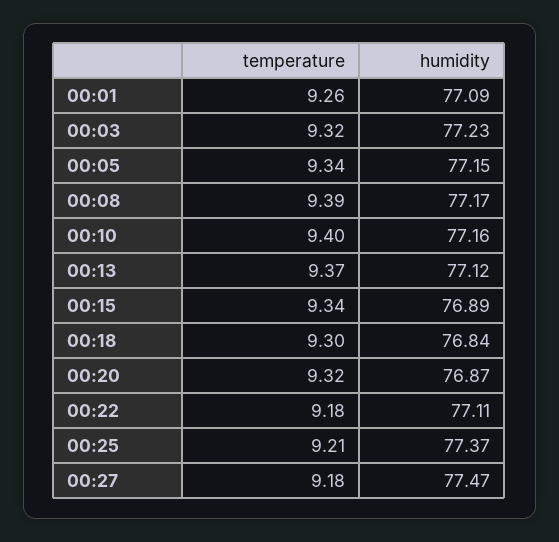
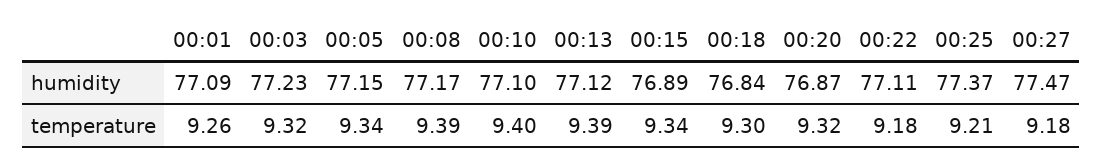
  {
    "temperature": {
      "00:01": 9.26,
      "00:03": 9.32,
      "00:05": 9.34,
      "00:08": 9.39,
      "00:10": 9.4,
-     "00:13": 9.37,
+     "00:13": 9.39,
      "00:15": 9.34,
      "00:18": 9.3,
      "00:20": 9.32,
      "00:22": 9.18,
      "00:25": 9.21,
      "00:27": 9.18
    },
    "humidity": {
      "00:01": 77.09,
      "00:03": 77.23,
      "00:05": 77.15,
      "00:08": 77.17,
-     "00:10": 77.16,
+     "00:10": 77.1,
      "00:13": 77.12,
      "00:15": 76.89,
      "00:18": 76.84,
      "00:20": 76.87,
      "00:22": 77.11,
      "00:25": 77.37,
      "00:27": 77.47
    }
  }

